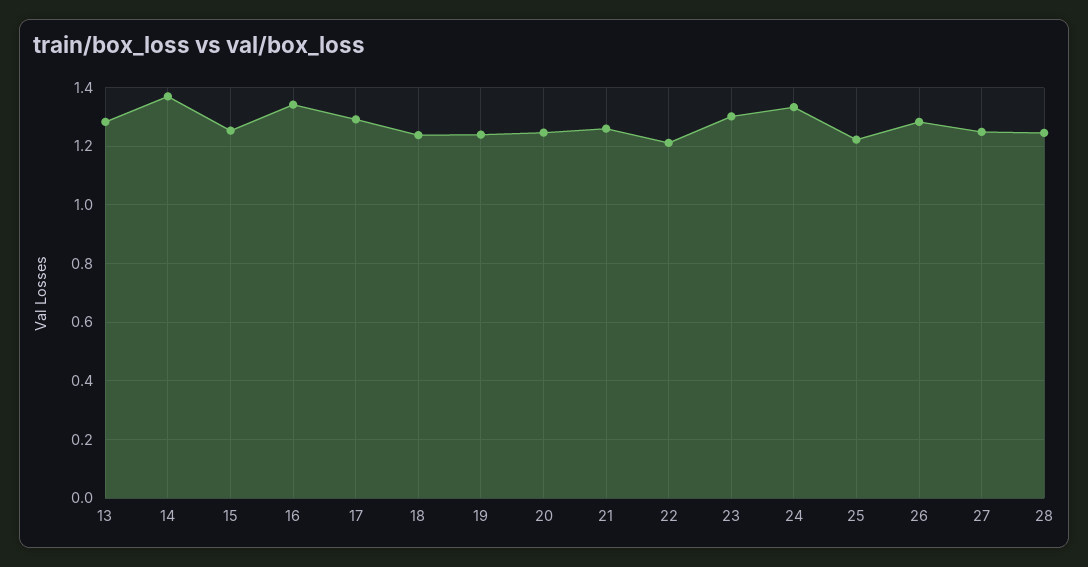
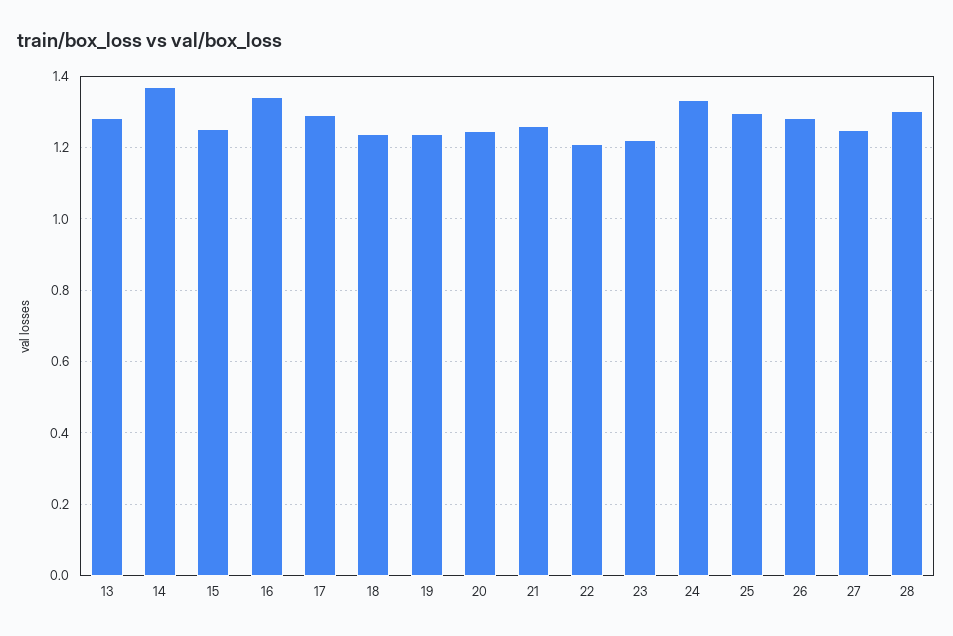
  {
    "13": 1.28,
    "14": 1.38,
    "15": 1.26,
    "16": 1.34,
    "17": 1.3,
    "18": 1.24,
    "19": 1.24,
    "20": 1.24,
    "21": 1.26,
    "22": 1.22,
-   "23": 1.3,
+   "23": 1.22,
    "24": 1.34,
-   "25": 1.225,
+   "25": 1.3,
    "26": 1.28,
    "27": 1.24,
-   "28": 1.25
+   "28": 1.3
  }

